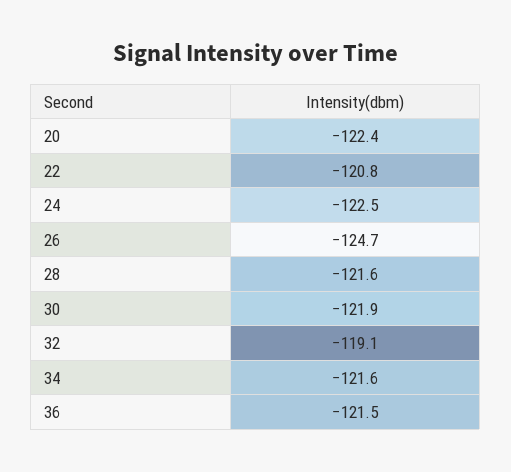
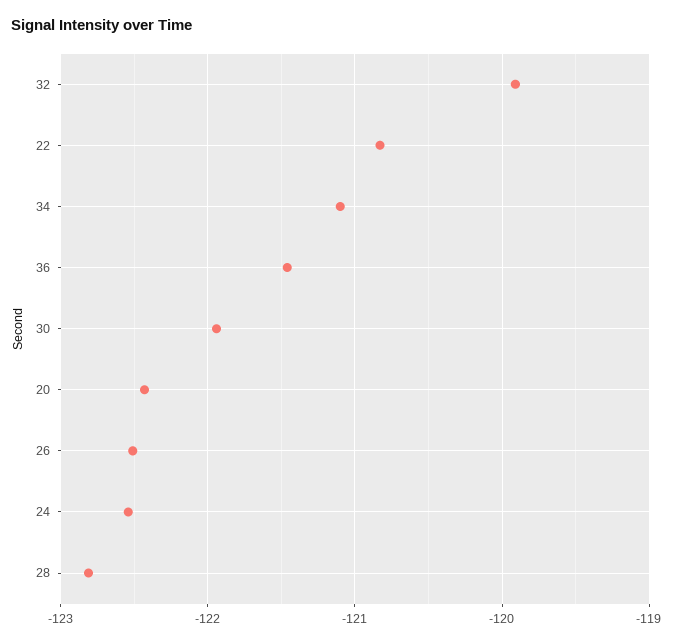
  {
    "20": -122.4,
    "22": -120.8,
    "24": -122.5,
-   "26": -124.7,
+   "26": -122.5,
-   "28": -121.6,
+   "28": -122.8,
    "30": -121.9,
-   "32": -119.1,
+   "32": -119.9,
-   "34": -121.6,
+   "34": -121.1,
    "36": -121.5
  }

